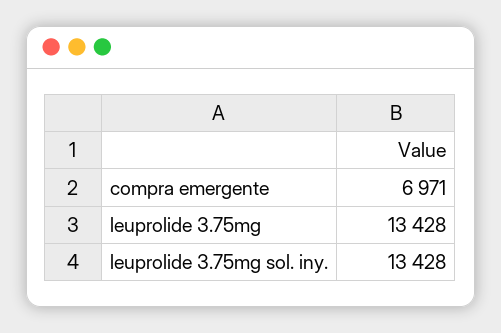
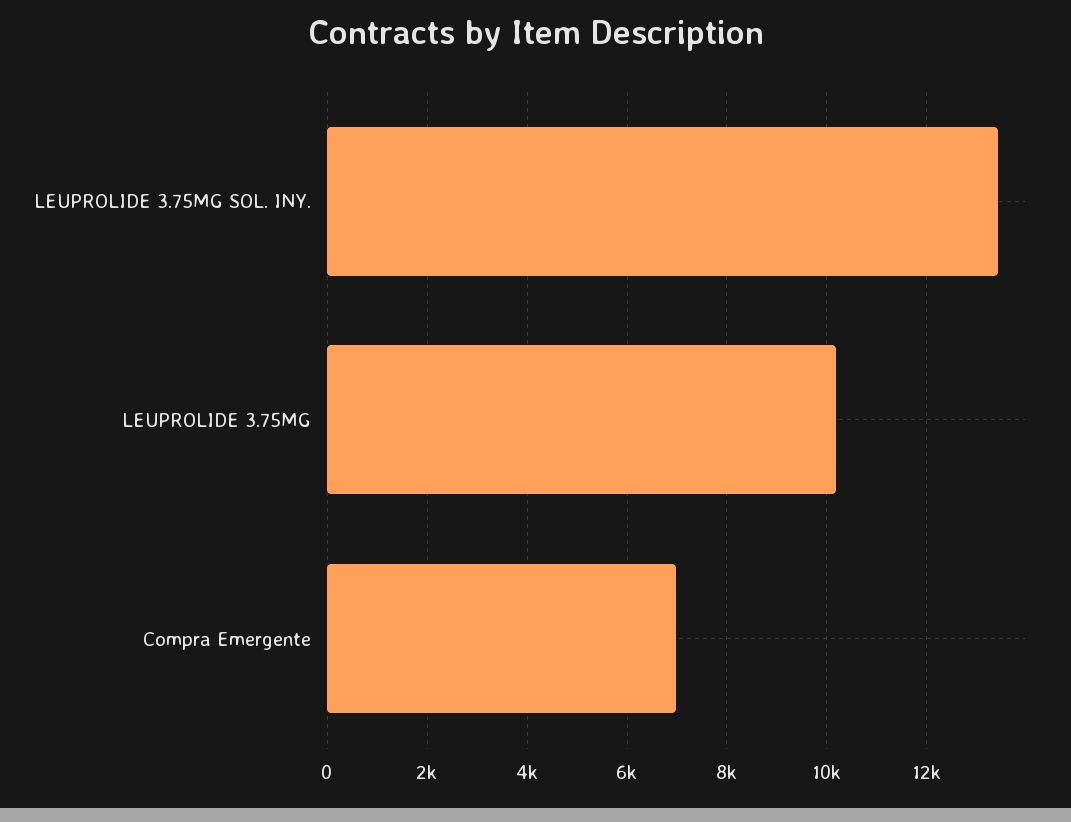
  {
    "compra emergente": 6971,
-   "leuprolide 3.75mg": 13428,
+   "leuprolide 3.75mg": 10200,
    "leuprolide 3.75mg sol. iny.": 13428
  }

